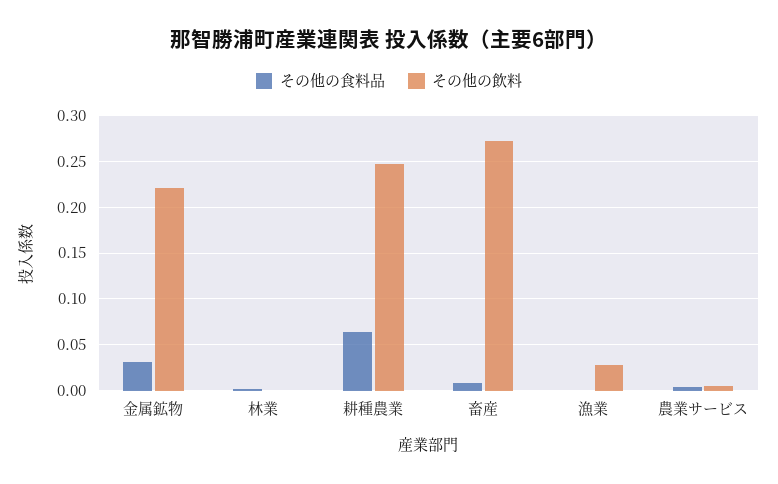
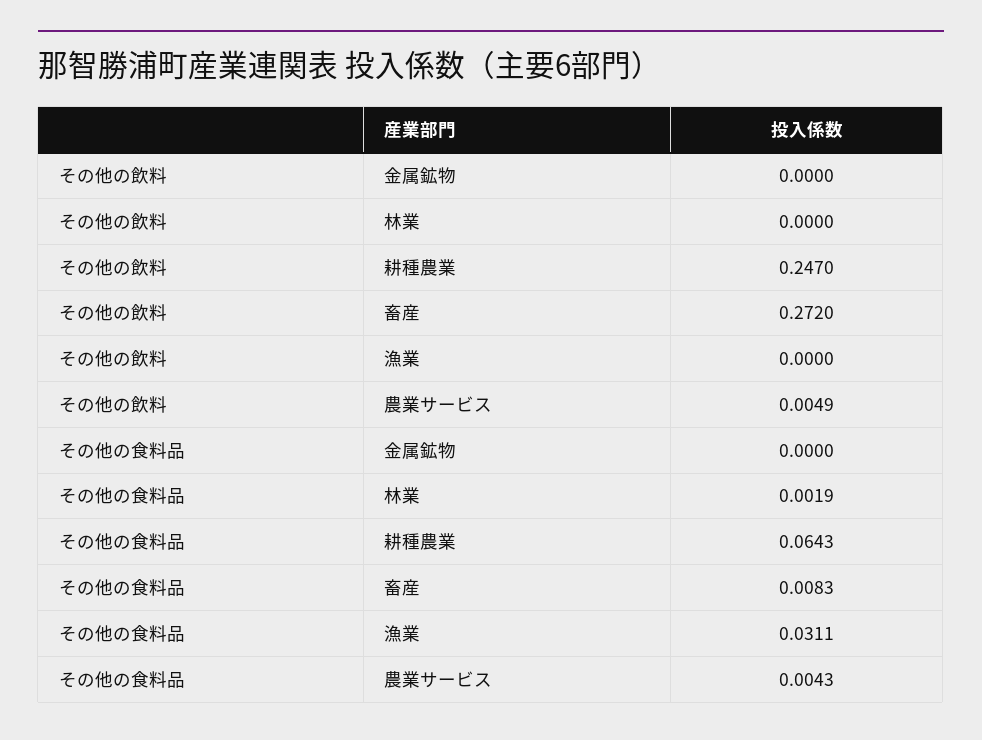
  {
    "その他の食料品": {
-     "金属鉱物": 0.03,
+     "金属鉱物": 0,
      "林業": 0.0019,
      "耕種農業": 0.0643,
      "畜産": 0.0083,
-     "漁業": 0,
+     "漁業": 0.0311,
      "農業サービス": 0.0043
    },
    "その他の飲料": {
-     "金属鉱物": 0.22,
+     "金属鉱物": 0,
      "林業": 0,
      "耕種農業": 0.247,
      "畜産": 0.272,
-     "漁業": 0.03,
+     "漁業": 0,
      "農業サービス": 0.0049
    }
  }

